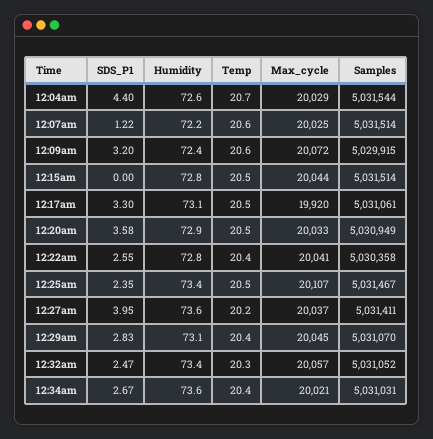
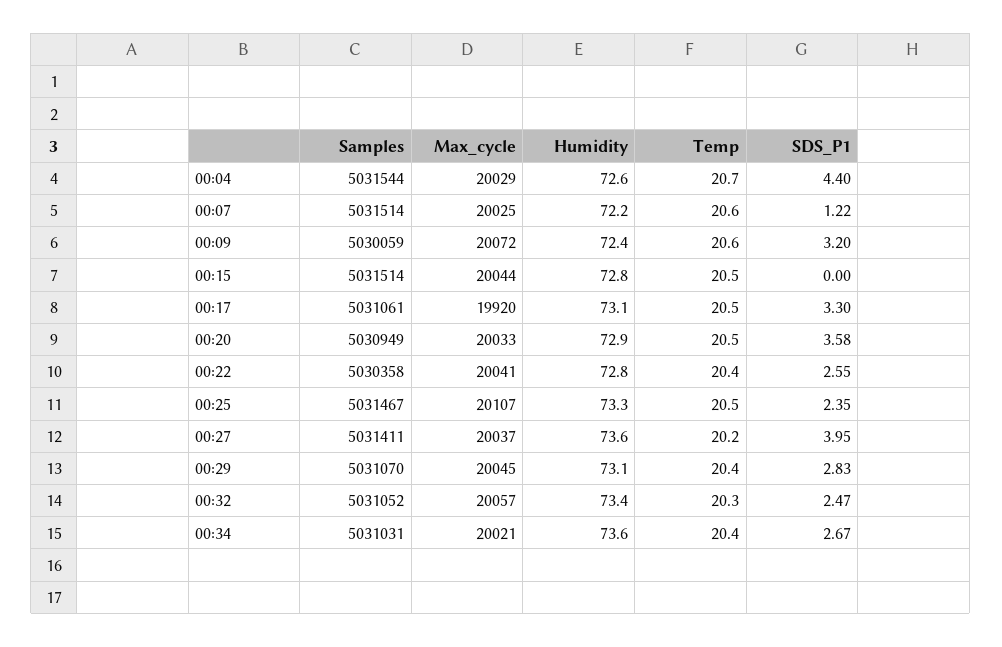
  {
    "SDS_P1": {
      "12:04am": 4.4,
      "12:07am": 1.22,
      "12:09am": 3.2,
      "12:15am": 0,
      "12:17am": 3.3,
      "12:20am": 3.58,
      "12:22am": 2.55,
      "12:25am": 2.35,
      "12:27am": 3.95,
      "12:29am": 2.83,
      "12:32am": 2.47,
      "12:34am": 2.67
    },
    "Humidity": {
      "12:04am": 72.6,
      "12:07am": 72.2,
      "12:09am": 72.4,
      "12:15am": 72.8,
      "12:17am": 73.1,
      "12:20am": 72.9,
      "12:22am": 72.8,
-     "12:25am": 73.4,
+     "12:25am": 73.3,
      "12:27am": 73.6,
      "12:29am": 73.1,
      "12:32am": 73.4,
      "12:34am": 73.6
    },
    "Temp": {
      "12:04am": 20.7,
      "12:07am": 20.6,
      "12:09am": 20.6,
      "12:15am": 20.5,
      "12:17am": 20.5,
      "12:20am": 20.5,
      "12:22am": 20.4,
      "12:25am": 20.5,
      "12:27am": 20.2,
      "12:29am": 20.4,
      "12:32am": 20.3,
      "12:34am": 20.4
    },
    "Max_cycle": {
      "12:04am": 20029,
      "12:07am": 20025,
      "12:09am": 20072,
      "12:15am": 20044,
      "12:17am": 19920,
      "12:20am": 20033,
      "12:22am": 20041,
      "12:25am": 20107,
      "12:27am": 20037,
      "12:29am": 20045,
      "12:32am": 20057,
      "12:34am": 20021
    },
    "Samples": {
      "12:04am": 5031544,
      "12:07am": 5031514,
-     "12:09am": 5029915,
+     "12:09am": 5030059,
      "12:15am": 5031514,
      "12:17am": 5031061,
      "12:20am": 5030949,
      "12:22am": 5030358,
      "12:25am": 5031467,
      "12:27am": 5031411,
      "12:29am": 5031070,
      "12:32am": 5031052,
      "12:34am": 5031031
    }
  }

